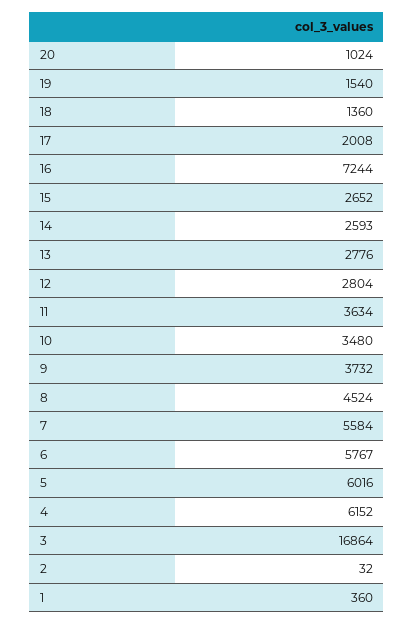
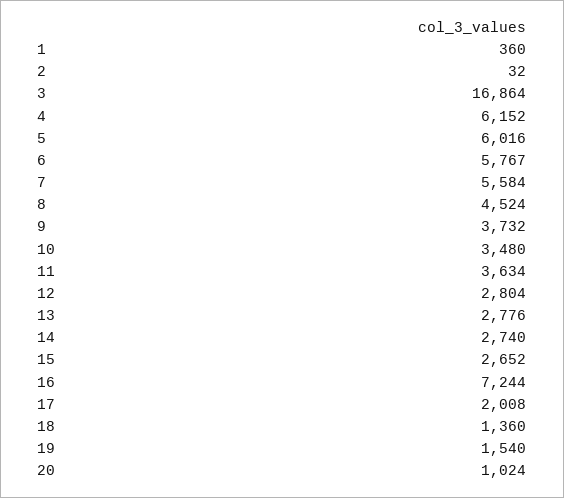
  {
    "20": 1024,
    "19": 1540,
    "18": 1360,
    "17": 2008,
    "16": 7244,
    "15": 2652,
-   "14": 2593,
+   "14": 2740,
    "13": 2776,
    "12": 2804,
    "11": 3634,
    "10": 3480,
    "9": 3732,
    "8": 4524,
    "7": 5584,
    "6": 5767,
    "5": 6016,
    "4": 6152,
    "3": 16864,
    "2": 32,
    "1": 360
  }

